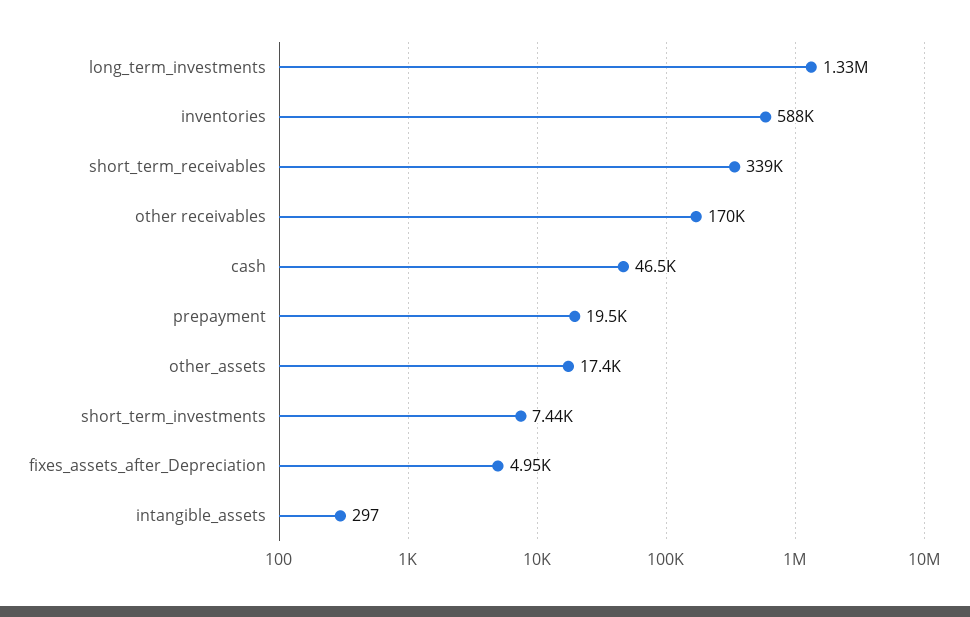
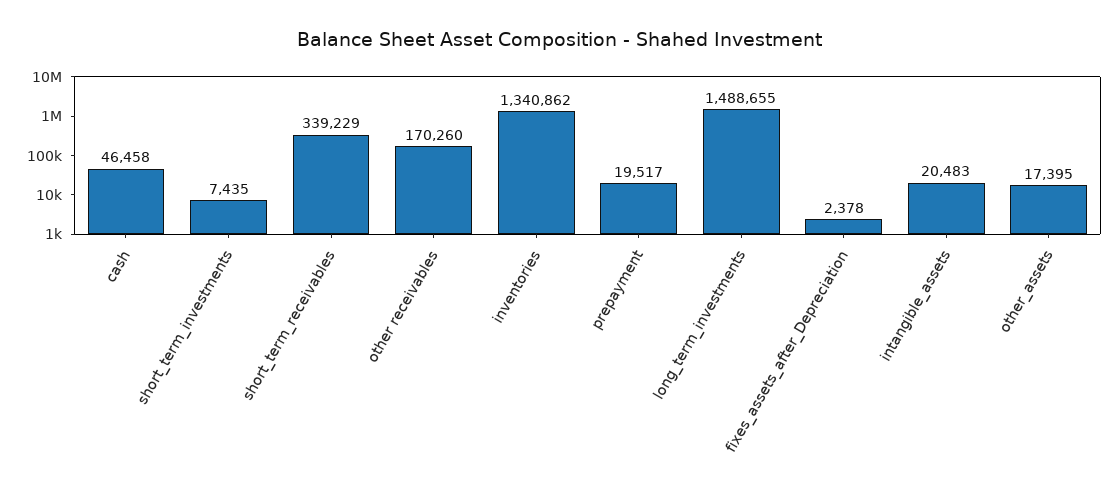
  {
-   "long_term_investments": 1330000,
+   "long_term_investments": 1488655,
-   "inventories": 588000,
+   "inventories": 1340862,
    "short_term_receivables": 339229,
    "other receivables": 170260,
    "cash": 46458,
    "prepayment": 19517,
    "other_assets": 17395,
    "short_term_investments": 7435,
-   "fixes_assets_after_Depreciation": 4950,
+   "fixes_assets_after_Depreciation": 2378,
-   "intangible_assets": 297
+   "intangible_assets": 20483
  }

